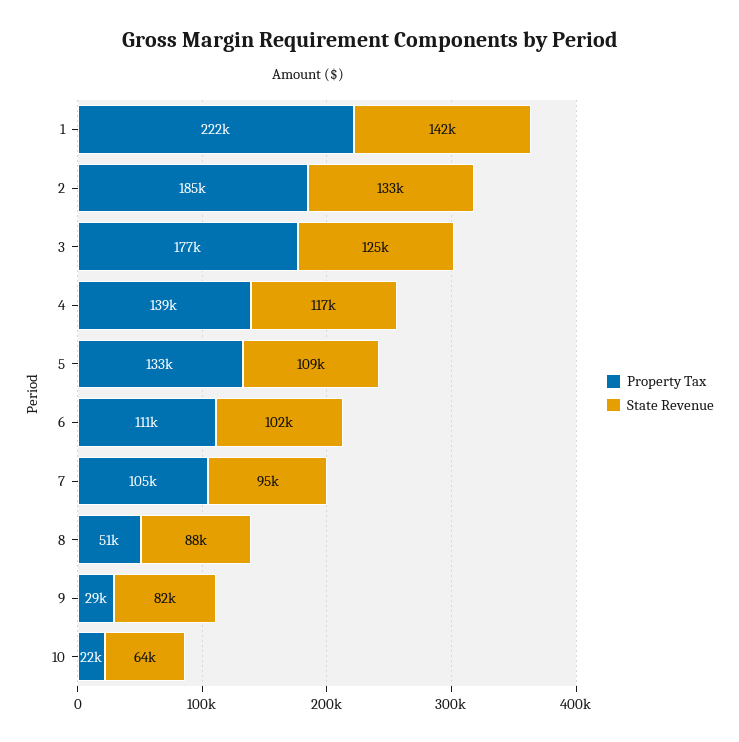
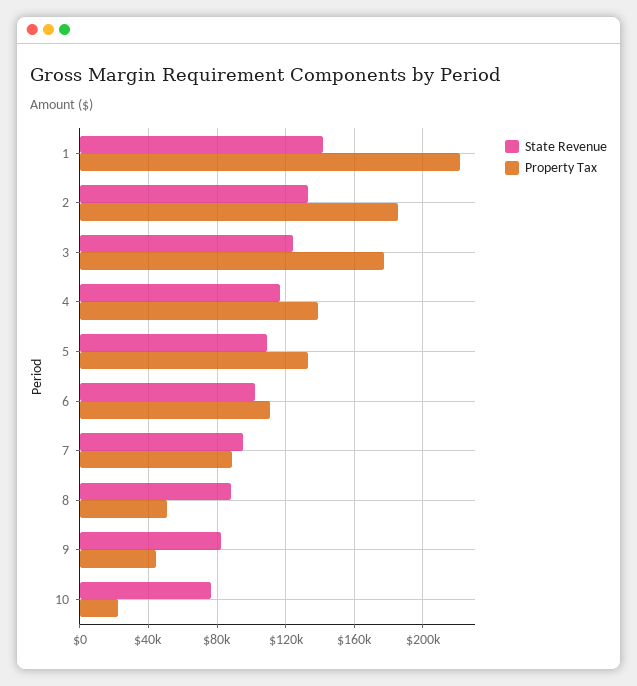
  {
    "Property Tax": {
      "1": 222000,
      "2": 185000,
      "3": 177000,
      "4": 139000,
      "5": 133000,
      "6": 111000,
-     "7": 105000,
+     "7": 90000,
      "8": 51000,
-     "9": 29000,
+     "9": 45000,
      "10": 22000
    },
    "State Revenue": {
      "1": 142000,
      "2": 133000,
      "3": 125000,
      "4": 117000,
      "5": 109000,
      "6": 102000,
      "7": 95000,
      "8": 88000,
      "9": 82000,
-     "10": 64000
+     "10": 75000
    }
  }

